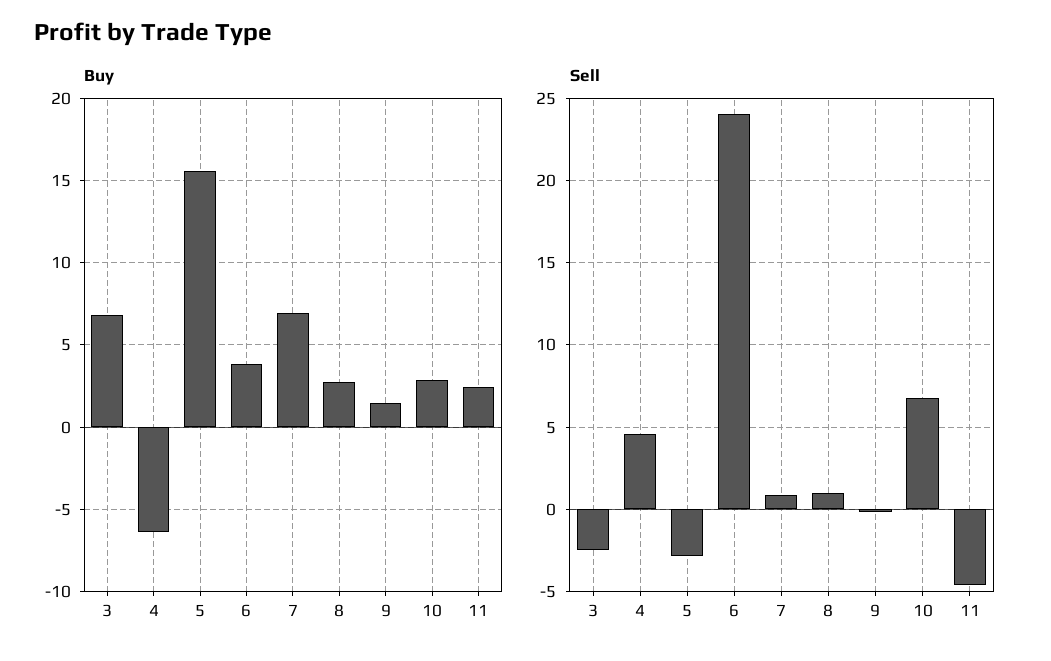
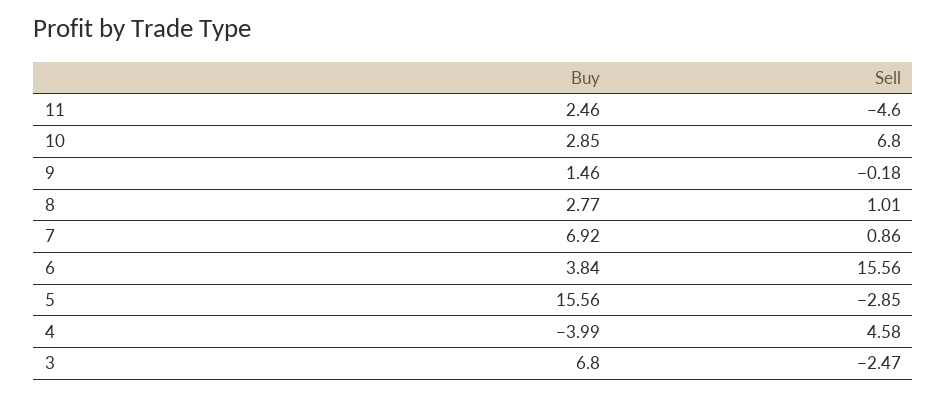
  {
    "Buy": {
      "3": 6.8,
-     "4": -6.5,
+     "4": -3.99,
      "5": 15.56,
      "6": 3.84,
      "7": 6.92,
      "8": 2.77,
      "9": 1.46,
      "10": 2.85,
      "11": 2.46
    },
    "Sell": {
      "3": -2.47,
      "4": 4.58,
      "5": -2.85,
-     "6": 24,
+     "6": 15.56,
      "7": 0.86,
      "8": 1.01,
      "9": -0.18,
      "10": 6.8,
      "11": -4.6
    }
  }

